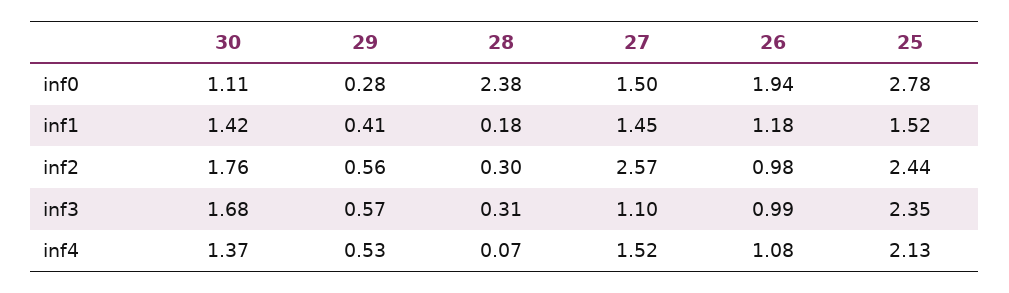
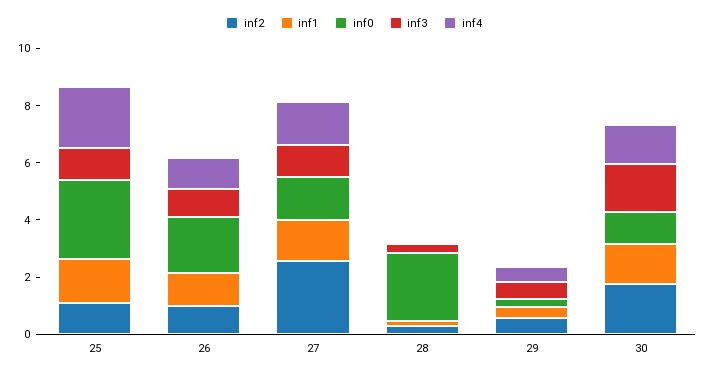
  {
    "inf0": {
      "30": 1.11,
      "29": 0.28,
      "28": 2.38,
      "27": 1.5,
      "26": 1.94,
      "25": 2.78
    },
    "inf1": {
      "30": 1.42,
      "29": 0.41,
      "28": 0.18,
      "27": 1.45,
      "26": 1.18,
      "25": 1.52
    },
    "inf2": {
      "30": 1.76,
      "29": 0.56,
      "28": 0.3,
      "27": 2.57,
      "26": 0.98,
-     "25": 2.44
+     "25": 1
    },
    "inf3": {
      "30": 1.68,
      "29": 0.57,
      "28": 0.31,
      "27": 1.1,
      "26": 0.99,
-     "25": 2.35
+     "25": 1
    },
    "inf4": {
      "30": 1.37,
      "29": 0.53,
      "28": 0.07,
      "27": 1.52,
      "26": 1.08,
      "25": 2.13
    }
  }

